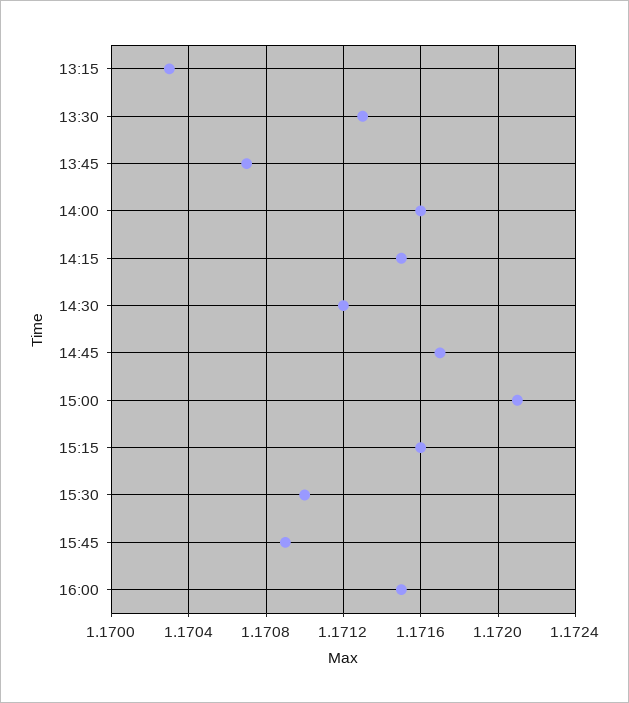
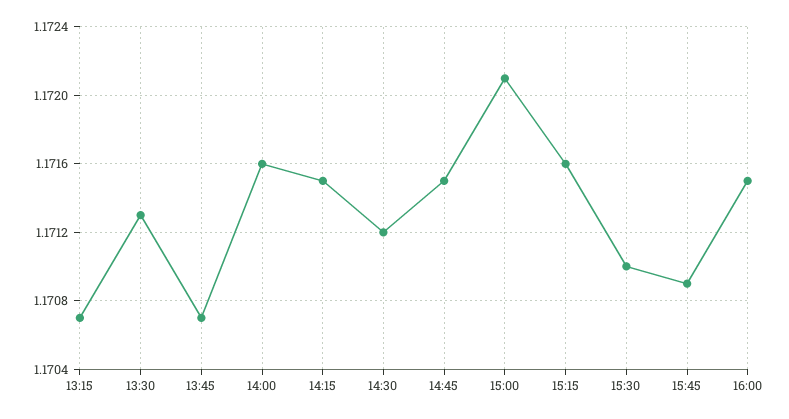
  {
-   "13:15": 1.1703,
+   "13:15": 1.1707,
    "13:30": 1.1713,
    "13:45": 1.1707,
    "14:00": 1.1716,
    "14:15": 1.1715,
    "14:30": 1.1712,
-   "14:45": 1.1717,
+   "14:45": 1.1715,
    "15:00": 1.1721,
    "15:15": 1.1716,
    "15:30": 1.171,
    "15:45": 1.1709,
    "16:00": 1.1715
  }

